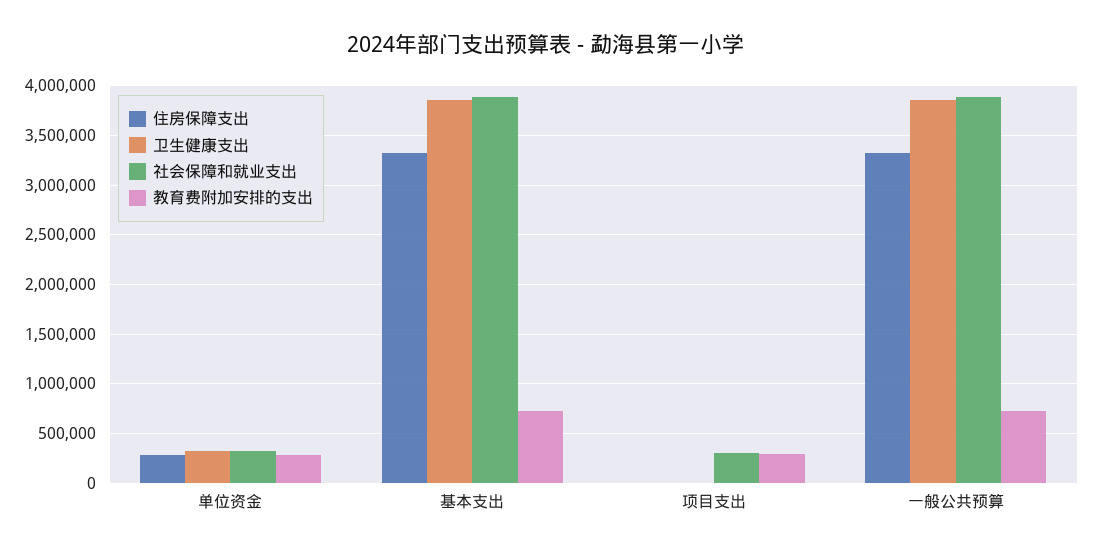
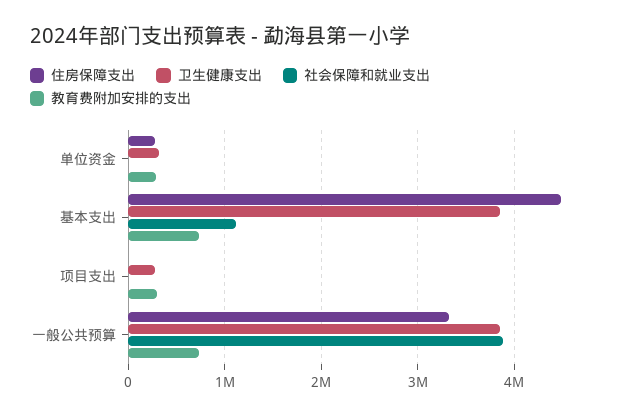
  {
    "住房保障支出": {
      "单位资金": 300000,
-     "基本支出": 3300000,
+     "基本支出": 4500000,
      "项目支出": 0,
      "一般公共预算": 3300000
    },
    "卫生健康支出": {
      "单位资金": 300000,
      "基本支出": 3900000,
-     "项目支出": 0,
+     "项目支出": 300000,
      "一般公共预算": 3900000
    },
    "社会保障和就业支出": {
-     "单位资金": 300000,
+     "单位资金": 0,
-     "基本支出": 3900000,
+     "基本支出": 1100000,
-     "项目支出": 300000,
+     "项目支出": 0,
      "一般公共预算": 3900000
    },
    "教育费附加安排的支出": {
      "单位资金": 300000,
      "基本支出": 700000,
      "项目支出": 300000,
      "一般公共预算": 700000
    }
  }

